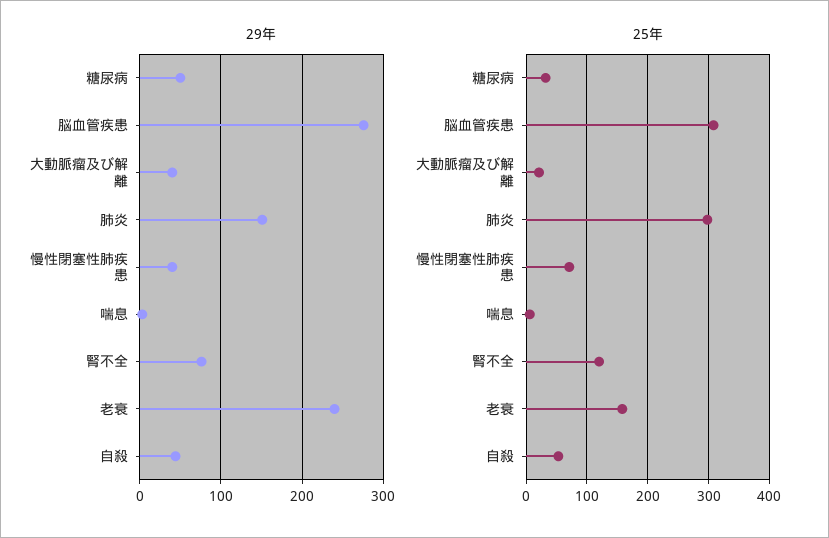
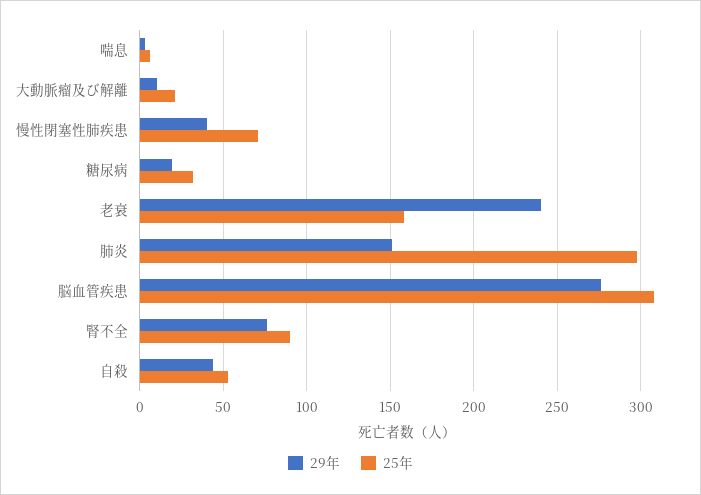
  {
    "29年": {
-     "糖尿病": 50,
+     "糖尿病": 20,
      "脳血管疾患": 275,
-     "大動脈瘤及び解離": 40,
+     "大動脈瘤及び解離": 10,
      "肺炎": 150,
      "慢性閉塞性肺疾患": 40,
      "喘息": 5,
      "腎不全": 75,
      "老衰": 240,
      "自殺": 45
    },
    "25年": {
      "糖尿病": 30,
      "脳血管疾患": 310,
      "大動脈瘤及び解離": 20,
      "肺炎": 300,
      "慢性閉塞性肺疾患": 70,
      "喘息": 5,
-     "腎不全": 120,
+     "腎不全": 90,
      "老衰": 160,
      "自殺": 55
    }
  }

